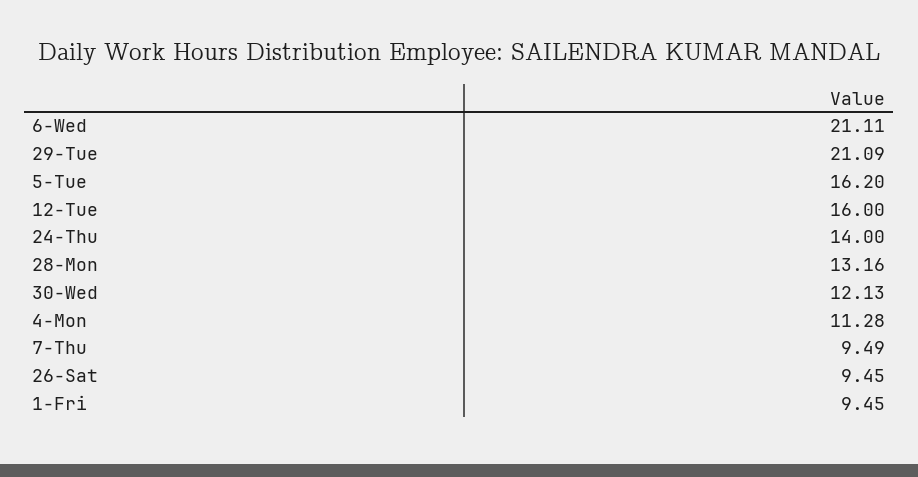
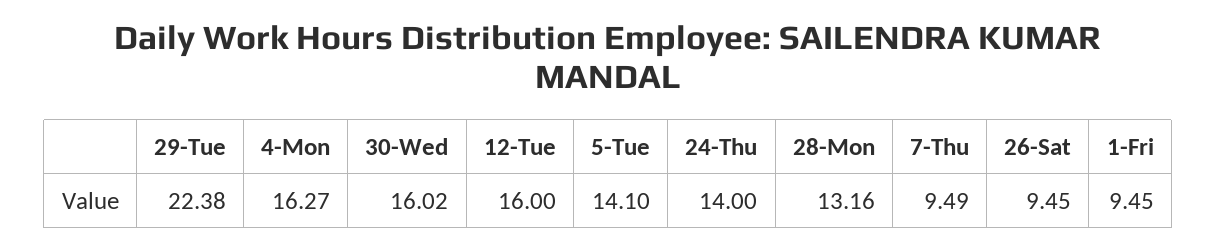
  {
-   "6-Wed": 21.11,
-   "29-Tue": 21.09,
+   "29-Tue": 22.38,
-   "5-Tue": 16.2,
+   "5-Tue": 14.1,
    "12-Tue": 16,
    "24-Thu": 14,
    "28-Mon": 13.16,
-   "30-Wed": 12.13,
+   "30-Wed": 16.02,
-   "4-Mon": 11.28,
+   "4-Mon": 16.27,
    "7-Thu": 9.49,
    "26-Sat": 9.45,
    "1-Fri": 9.45
  }

